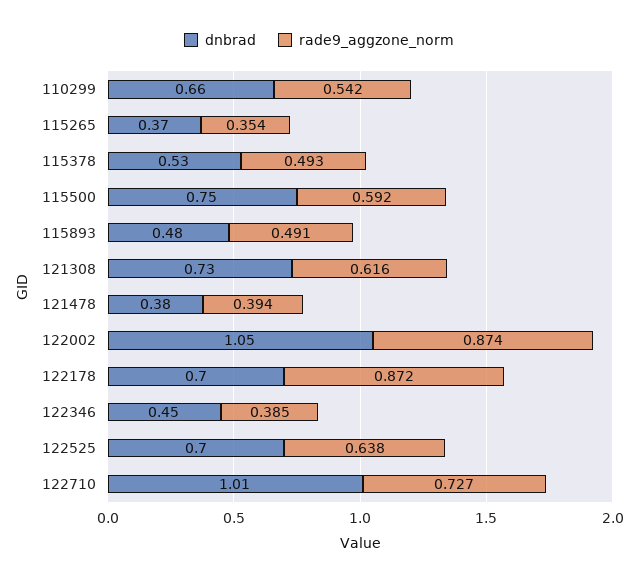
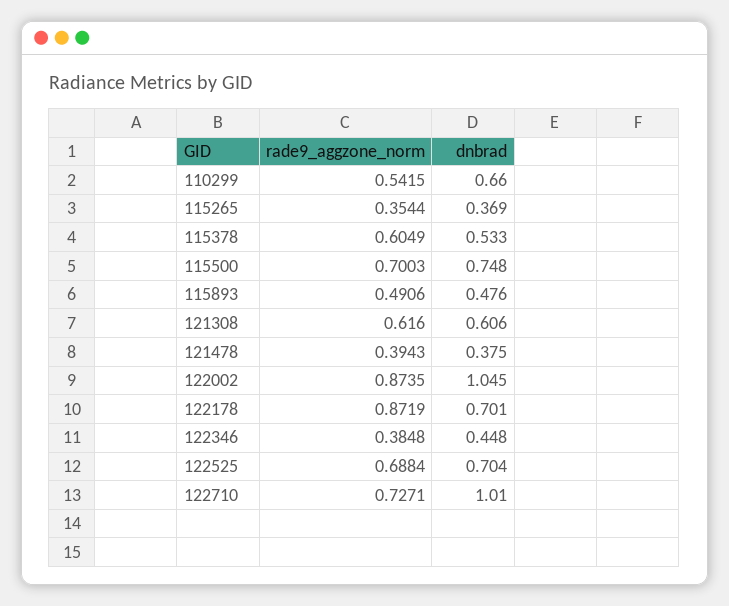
  {
    "dnbrad": {
      "110299": 0.66,
      "115265": 0.369,
      "115378": 0.533,
      "115500": 0.748,
      "115893": 0.476,
-     "121308": 0.73,
+     "121308": 0.606,
      "121478": 0.375,
      "122002": 1.045,
      "122178": 0.701,
      "122346": 0.448,
      "122525": 0.704,
      "122710": 1.01
    },
    "rade9_aggzone_norm": {
      "110299": 0.5415,
      "115265": 0.3544,
-     "115378": 0.493,
+     "115378": 0.6049,
-     "115500": 0.592,
+     "115500": 0.7003,
      "115893": 0.4906,
      "121308": 0.616,
      "121478": 0.3943,
      "122002": 0.8735,
      "122178": 0.8719,
      "122346": 0.3848,
-     "122525": 0.638,
+     "122525": 0.6884,
      "122710": 0.7271
    }
  }

